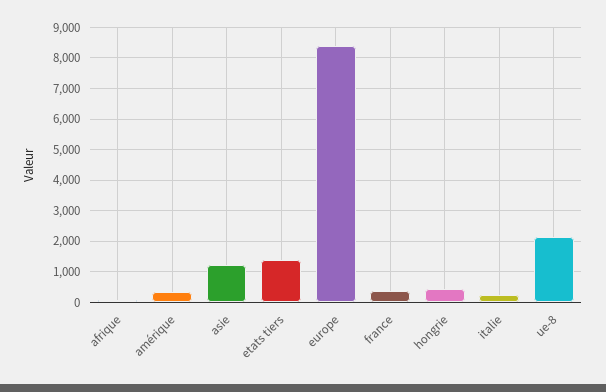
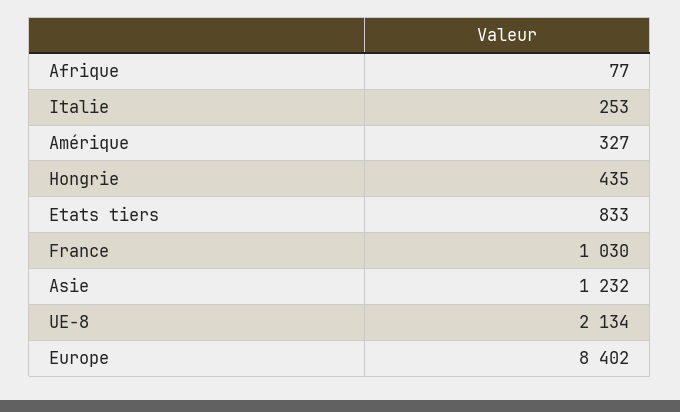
  {
    "afrique": 77,
    "amérique": 327,
    "asie": 1232,
-   "etats tiers": 1400,
+   "etats tiers": 833,
    "europe": 8402,
-   "france": 400,
+   "france": 1030,
    "hongrie": 435,
    "italie": 253,
    "ue-8": 2134
  }

